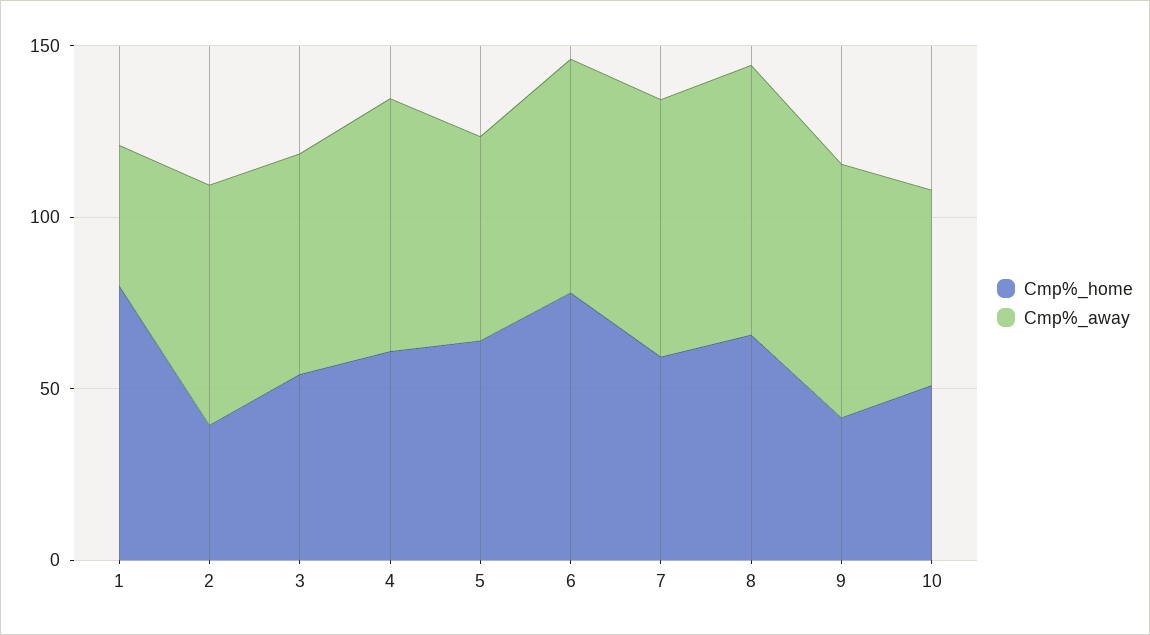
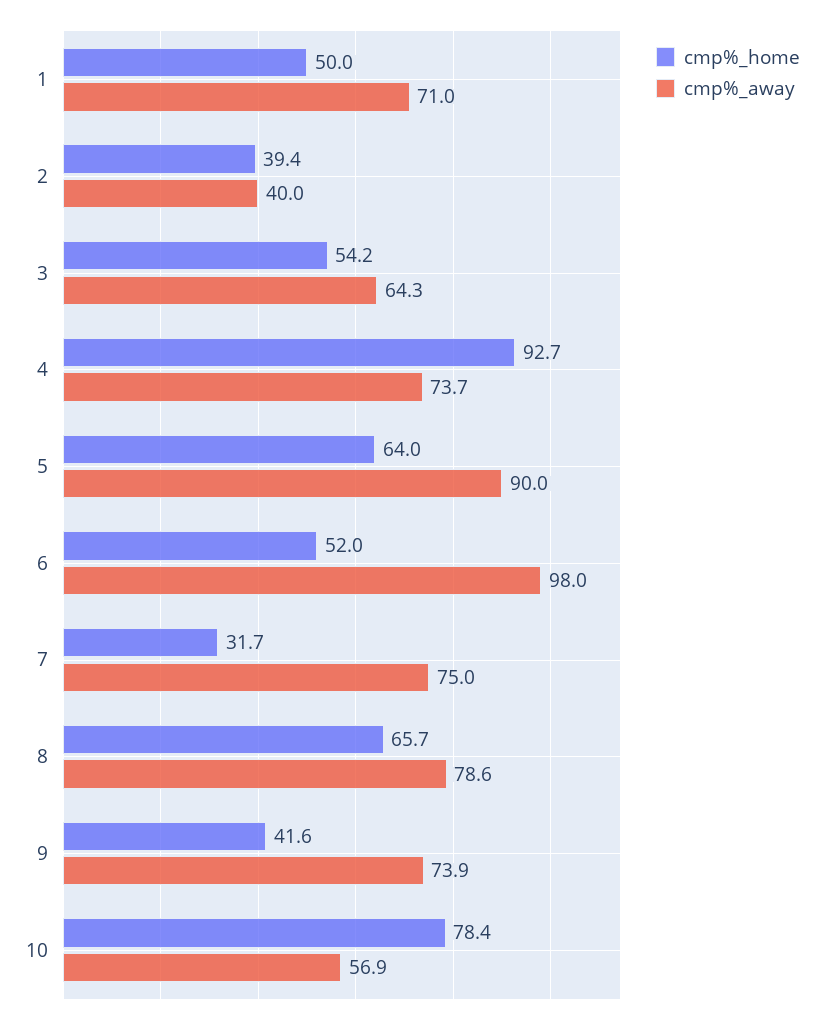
  {
    "Cmp%_home": {
-     "1": 80,
+     "1": 50,
      "2": 39.4,
      "3": 54.2,
-     "4": 60,
+     "4": 92.7,
      "5": 64,
-     "6": 80,
+     "6": 52,
-     "7": 60,
+     "7": 31.7,
      "8": 65.7,
      "9": 41.6,
-     "10": 50
+     "10": 78.4
    },
    "Cmp%_away": {
-     "1": 40,
+     "1": 71,
-     "2": 70,
+     "2": 40,
      "3": 64.3,
      "4": 73.7,
-     "5": 60,
+     "5": 90,
-     "6": 70,
+     "6": 98,
      "7": 75,
      "8": 78.6,
      "9": 73.9,
      "10": 56.9
    }
  }

